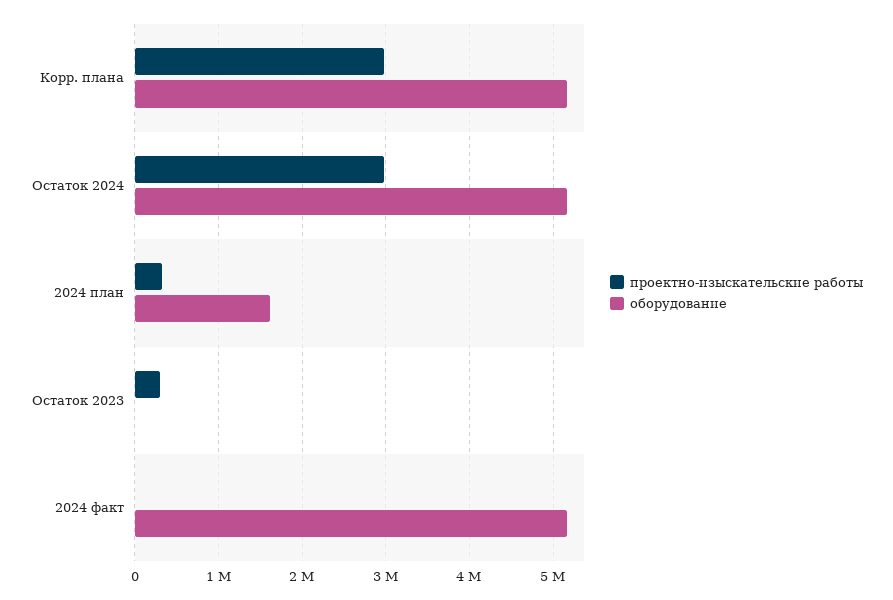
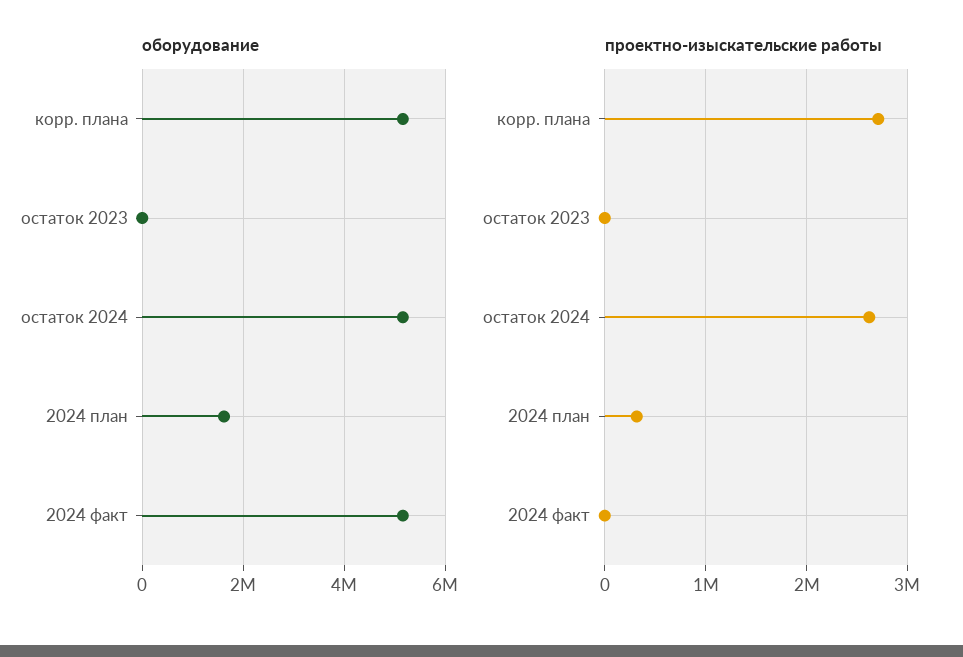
  {
    "проектно-изыскательские работы": {
-     "Корр. плана": 3000000,
+     "Корр. плана": 2700000,
-     "Остаток 2024": 3000000,
+     "Остаток 2024": 2600000,
      "2024 план": 300000,
-     "Остаток 2023": 300000,
+     "Остаток 2023": 0,
      "2024 факт": 0
    },
    "оборудование": {
      "Корр. плана": 5200000,
      "Остаток 2024": 5200000,
      "2024 план": 1600000,
      "Остаток 2023": 0,
      "2024 факт": 5200000
    }
  }

